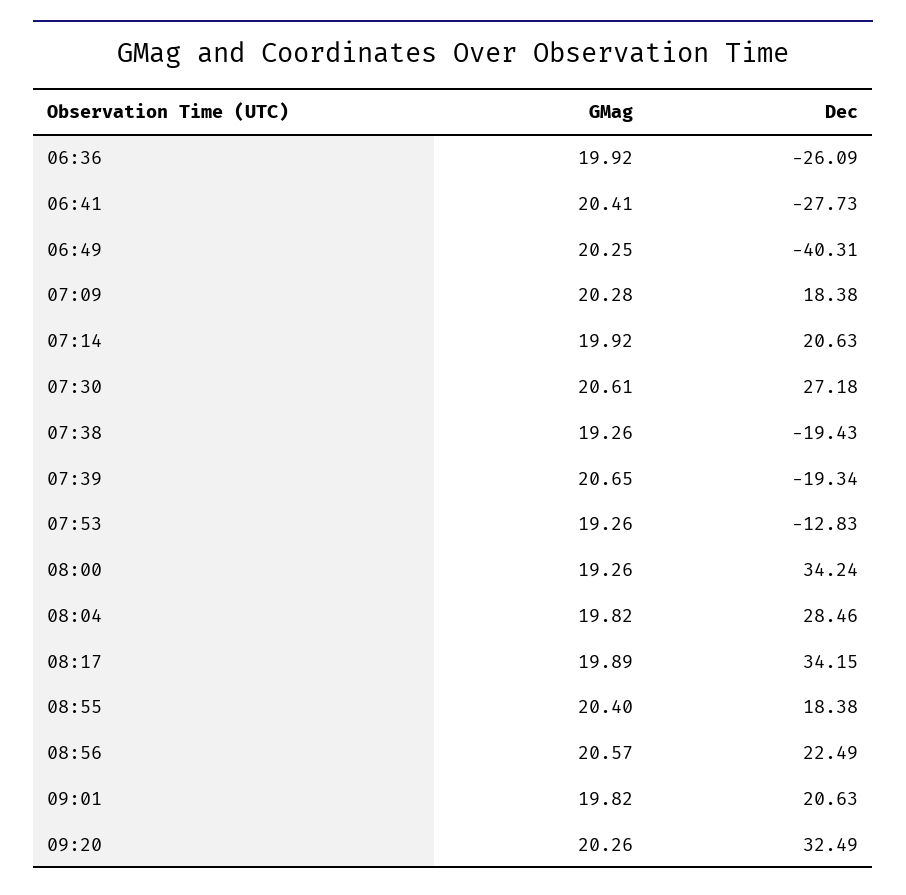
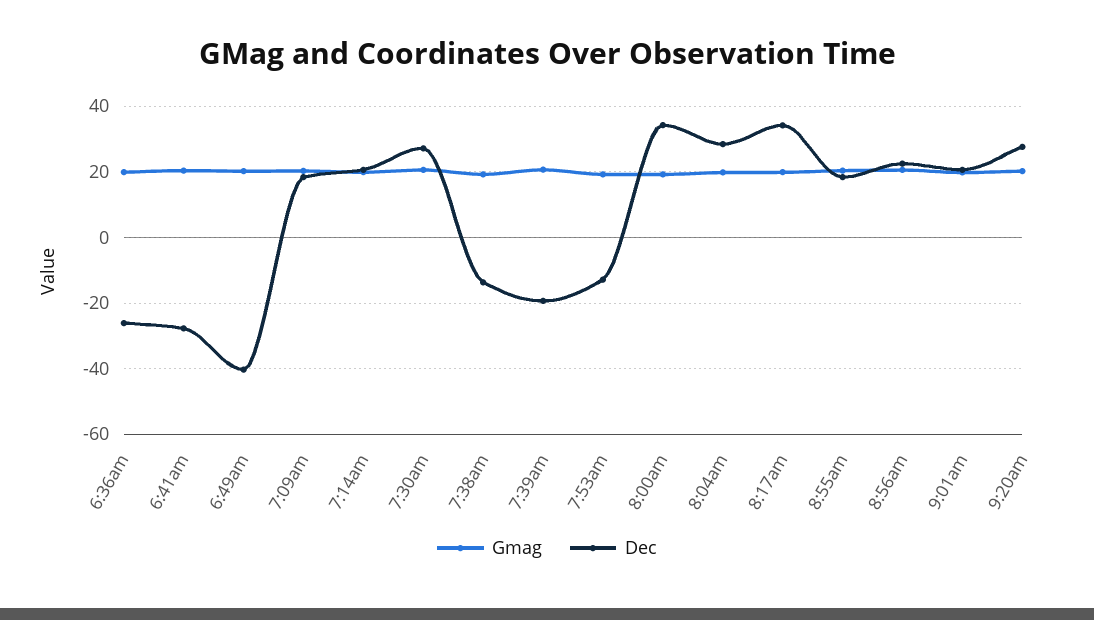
  {
    "GMag": {
      "06:36": 19.92,
      "06:41": 20.41,
      "06:49": 20.25,
      "07:09": 20.28,
      "07:14": 19.92,
      "07:30": 20.61,
      "07:38": 19.26,
      "07:39": 20.65,
      "07:53": 19.26,
      "08:00": 19.26,
      "08:04": 19.82,
      "08:17": 19.89,
      "08:55": 20.4,
      "08:56": 20.57,
      "09:01": 19.82,
      "09:20": 20.26
    },
    "Dec": {
      "06:36": -26.09,
      "06:41": -27.73,
      "06:49": -40.31,
      "07:09": 18.38,
      "07:14": 20.63,
      "07:30": 27.18,
-     "07:38": -19.43,
+     "07:38": -14,
      "07:39": -19.34,
      "07:53": -12.83,
      "08:00": 34.24,
      "08:04": 28.46,
      "08:17": 34.15,
      "08:55": 18.38,
      "08:56": 22.49,
      "09:01": 20.63,
-     "09:20": 32.49
+     "09:20": 28
    }
  }

